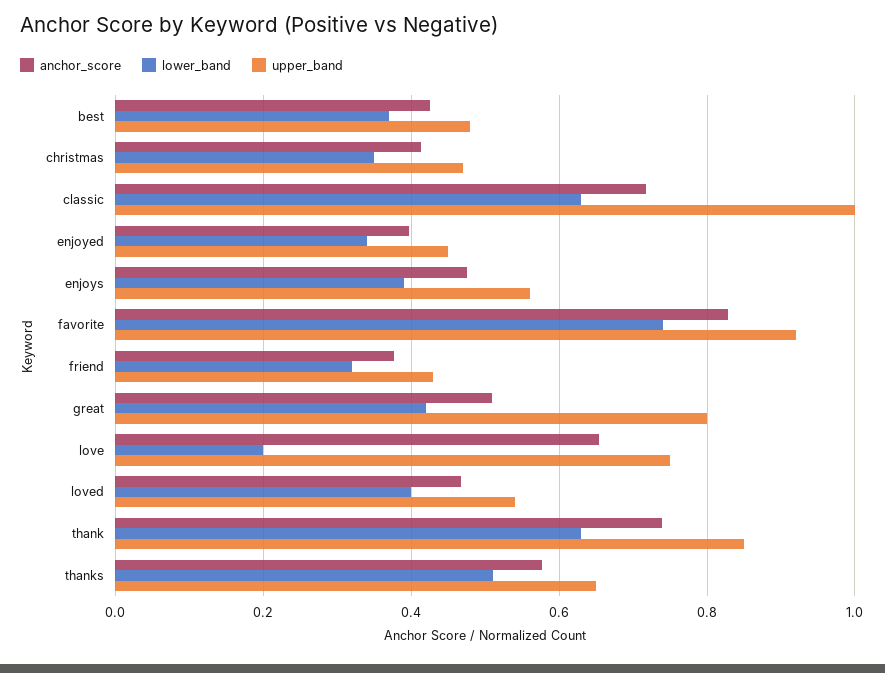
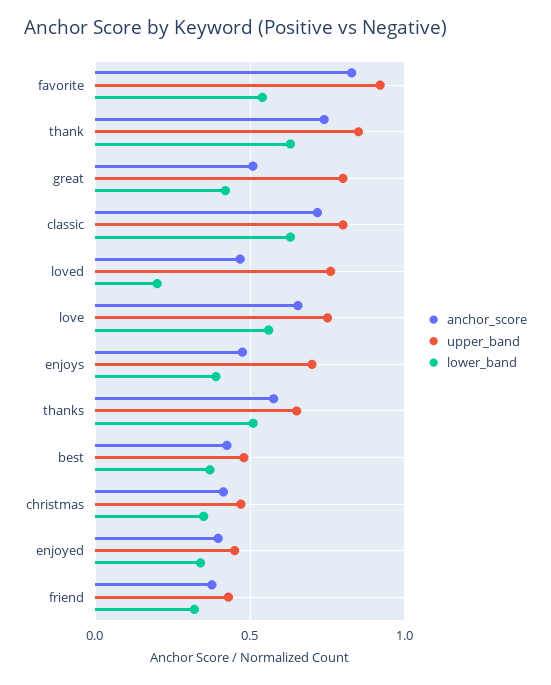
  {
    "anchor_score": {
      "best": 0.42,
      "christmas": 0.42,
      "classic": 0.72,
      "enjoyed": 0.4,
      "enjoys": 0.48,
      "favorite": 0.82,
      "friend": 0.38,
      "great": 0.5,
      "love": 0.66,
      "loved": 0.46,
      "thank": 0.74,
      "thanks": 0.58
    },
    "lower_band": {
      "best": 0.38,
      "christmas": 0.36,
      "classic": 0.64,
      "enjoyed": 0.34,
      "enjoys": 0.4,
-     "favorite": 0.74,
+     "favorite": 0.55,
      "friend": 0.32,
      "great": 0.42,
-     "love": 0.2,
+     "love": 0.55,
-     "loved": 0.4,
+     "loved": 0.2,
      "thank": 0.64,
      "thanks": 0.52
    },
    "upper_band": {
      "best": 0.48,
      "christmas": 0.48,
-     "classic": 1,
+     "classic": 0.8,
      "enjoyed": 0.46,
-     "enjoys": 0.56,
+     "enjoys": 0.7,
      "favorite": 0.92,
      "friend": 0.44,
      "great": 0.8,
      "love": 0.76,
-     "loved": 0.54,
+     "loved": 0.75,
      "thank": 0.86,
      "thanks": 0.66
    }
  }

